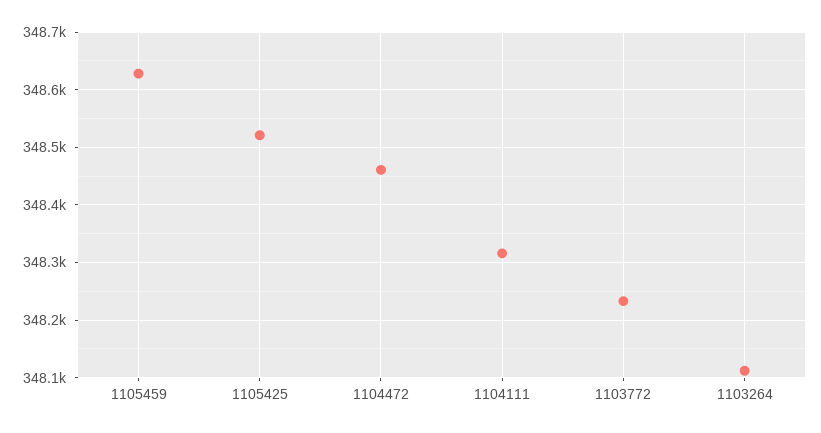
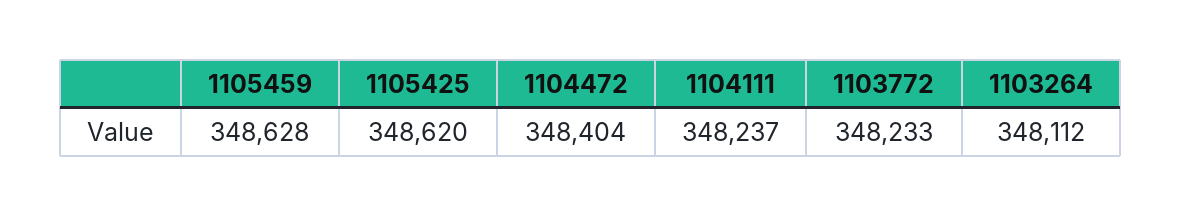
  {
    "1105459": 348628,
-   "1105425": 348520,
+   "1105425": 348620,
-   "1104472": 348460,
+   "1104472": 348404,
-   "1104111": 348320,
+   "1104111": 348237,
    "1103772": 348233,
    "1103264": 348112
  }

